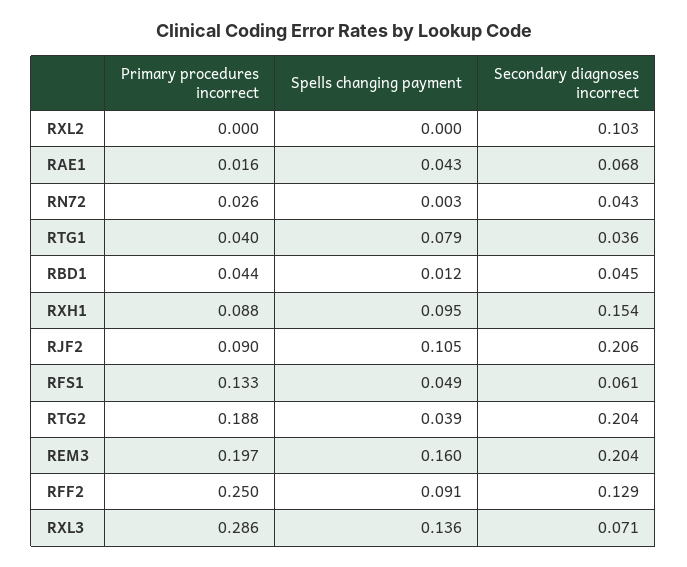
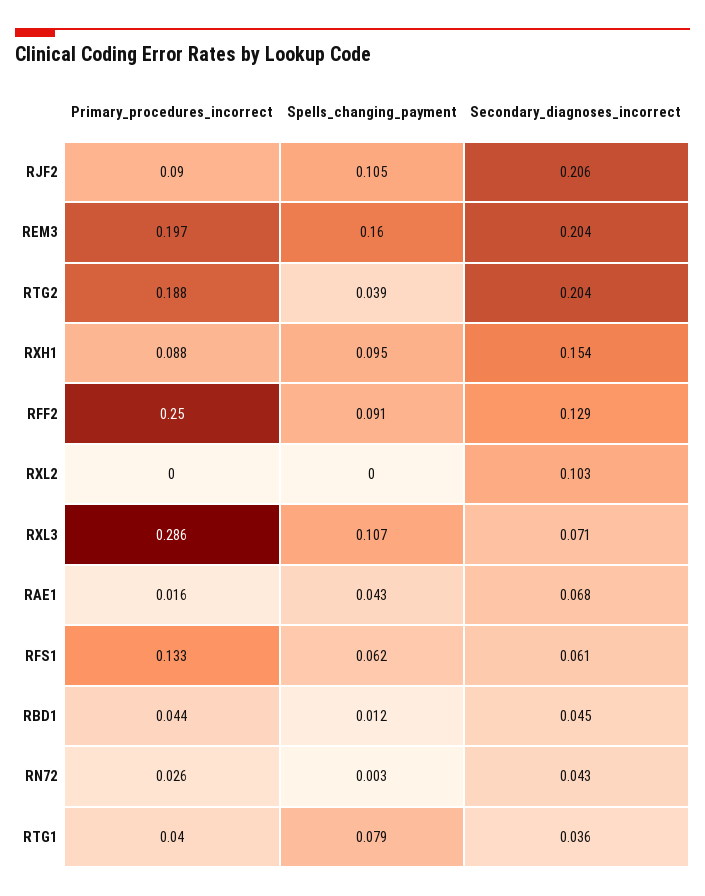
  {
    "Primary procedures incorrect": {
      "RXL2": 0,
      "RAE1": 0.016,
      "RN72": 0.026,
      "RTG1": 0.04,
      "RBD1": 0.044,
      "RXH1": 0.088,
      "RJF2": 0.09,
      "RFS1": 0.133,
      "RTG2": 0.188,
      "REM3": 0.197,
      "RFF2": 0.25,
      "RXL3": 0.286
    },
    "Spells changing payment": {
      "RXL2": 0,
      "RAE1": 0.043,
      "RN72": 0.003,
      "RTG1": 0.079,
      "RBD1": 0.012,
      "RXH1": 0.095,
      "RJF2": 0.105,
-     "RFS1": 0.049,
+     "RFS1": 0.062,
      "RTG2": 0.039,
      "REM3": 0.16,
      "RFF2": 0.091,
-     "RXL3": 0.136
+     "RXL3": 0.107
    },
    "Secondary diagnoses incorrect": {
      "RXL2": 0.103,
      "RAE1": 0.068,
      "RN72": 0.043,
      "RTG1": 0.036,
      "RBD1": 0.045,
      "RXH1": 0.154,
      "RJF2": 0.206,
      "RFS1": 0.061,
      "RTG2": 0.204,
      "REM3": 0.204,
      "RFF2": 0.129,
      "RXL3": 0.071
    }
  }

